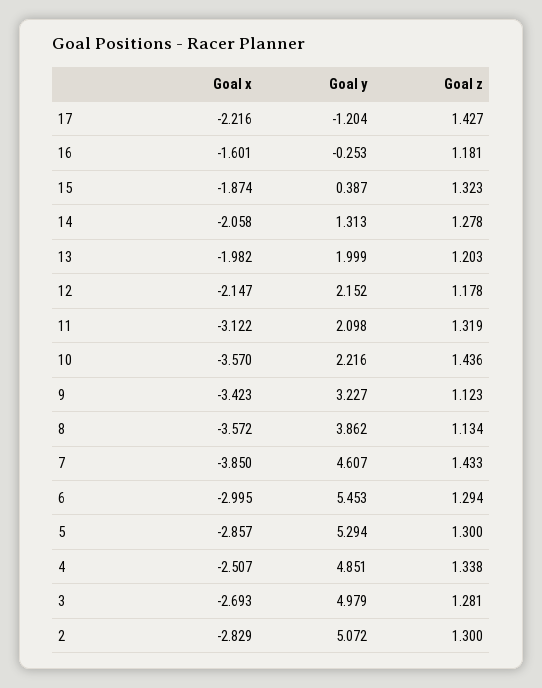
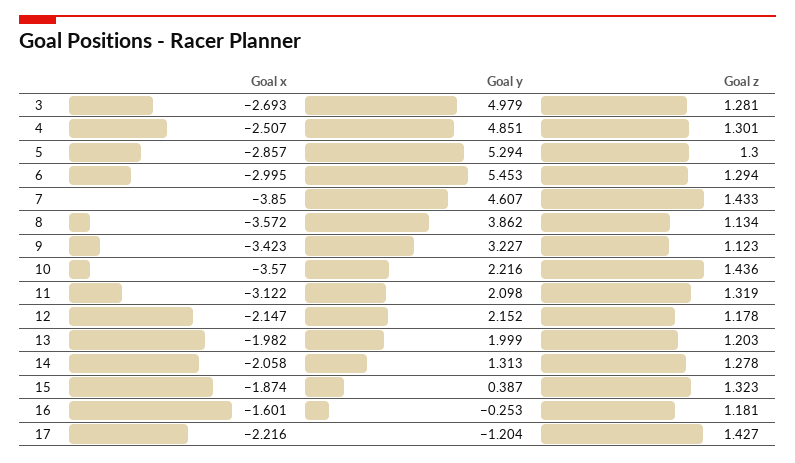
  {
    "Goal x": {
      "17": -2.216,
      "16": -1.601,
      "15": -1.874,
      "14": -2.058,
      "13": -1.982,
      "12": -2.147,
      "11": -3.122,
      "10": -3.57,
      "9": -3.423,
      "8": -3.572,
      "7": -3.85,
      "6": -2.995,
      "5": -2.857,
      "4": -2.507,
-     "3": -2.693,
+     "3": -2.693
-     "2": -2.829
    },
    "Goal y": {
      "17": -1.204,
      "16": -0.253,
      "15": 0.387,
      "14": 1.313,
      "13": 1.999,
      "12": 2.152,
      "11": 2.098,
      "10": 2.216,
      "9": 3.227,
      "8": 3.862,
      "7": 4.607,
      "6": 5.453,
      "5": 5.294,
      "4": 4.851,
-     "3": 4.979,
+     "3": 4.979
-     "2": 5.072
    },
    "Goal z": {
      "17": 1.427,
      "16": 1.181,
      "15": 1.323,
      "14": 1.278,
      "13": 1.203,
      "12": 1.178,
      "11": 1.319,
      "10": 1.436,
      "9": 1.123,
      "8": 1.134,
      "7": 1.433,
      "6": 1.294,
      "5": 1.3,
-     "4": 1.338,
+     "4": 1.301,
-     "3": 1.281,
+     "3": 1.281
-     "2": 1.3
    }
  }

